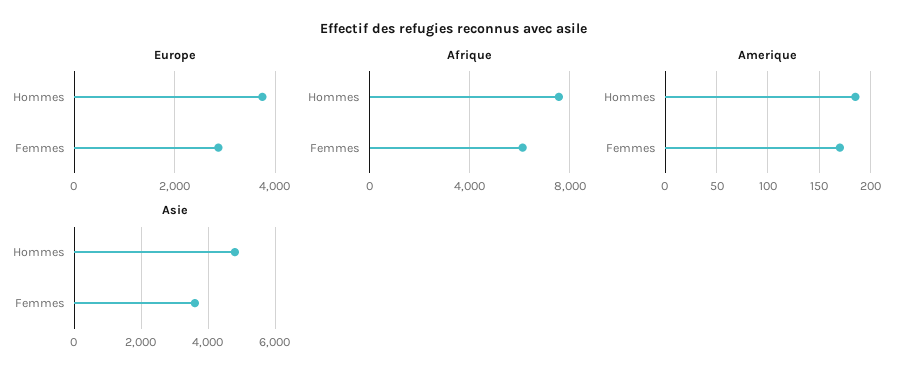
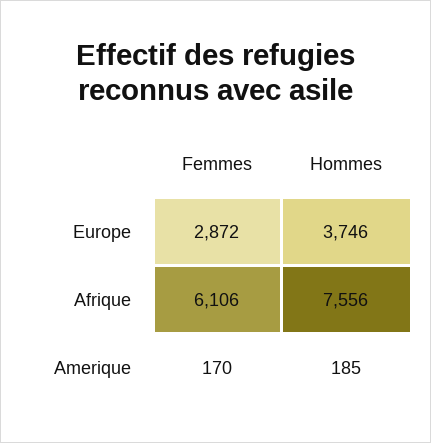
  {
    "Europe": {
      "Hommes": 3746,
      "Femmes": 2872
    },
    "Afrique": {
      "Hommes": 7556,
      "Femmes": 6106
    },
    "Amerique": {
      "Hommes": 185,
      "Femmes": 170
-   },
+   }
-   "Asie": {
-     "Hommes": 4800,
-     "Femmes": 3600
-   }
  }

